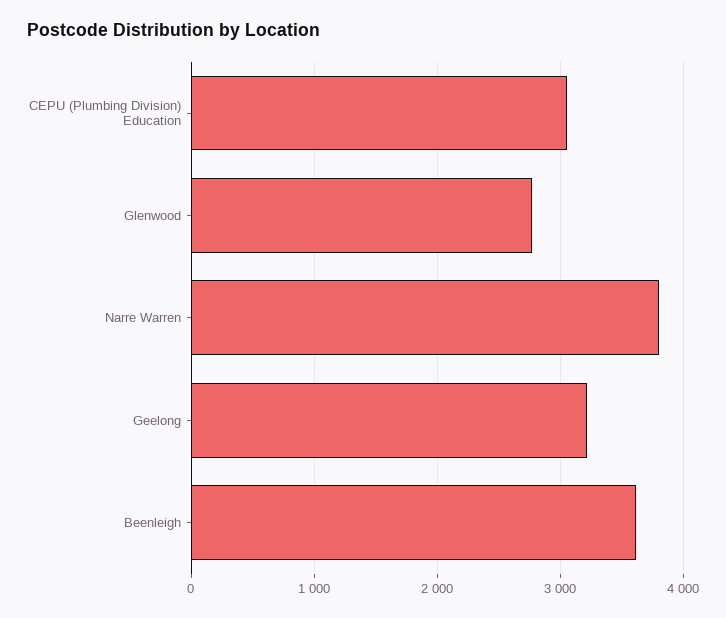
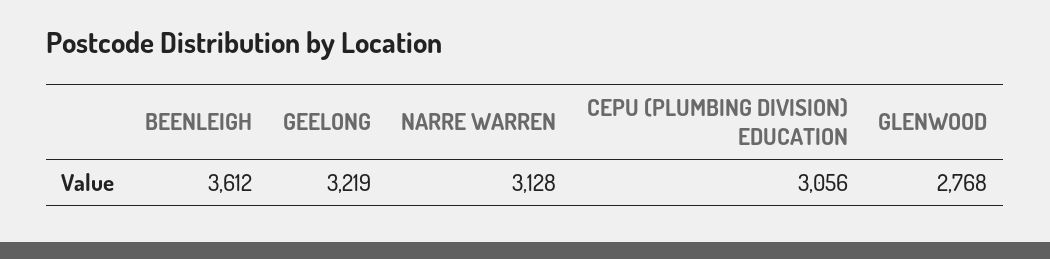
  {
    "CEPU (Plumbing Division) Education": 3056,
    "Glenwood": 2768,
-   "Narre Warren": 3800,
+   "Narre Warren": 3128,
    "Geelong": 3219,
    "Beenleigh": 3612
  }

